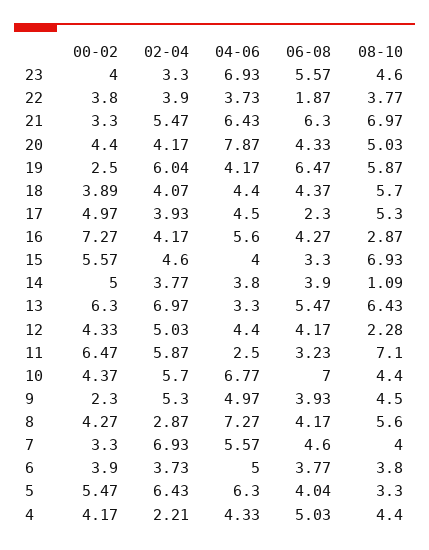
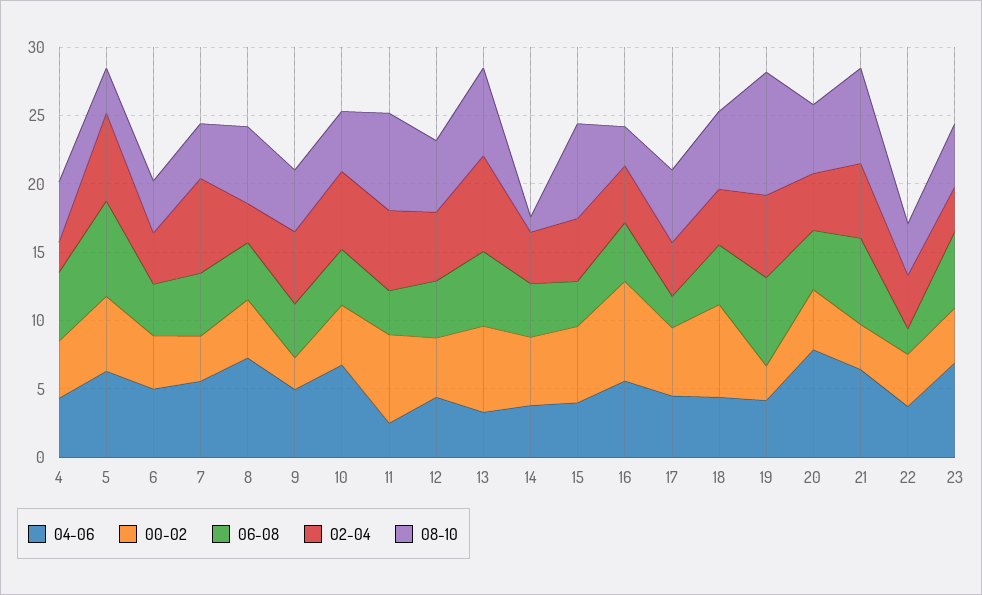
  {
    "00-02": {
      "23": 4,
      "22": 3.8,
      "21": 3.3,
      "20": 4.4,
      "19": 2.5,
-     "18": 3.89,
+     "18": 7,
      "17": 4.97,
      "16": 7.27,
      "15": 5.57,
      "14": 5,
      "13": 6.3,
      "12": 4.33,
      "11": 6.47,
      "10": 4.37,
      "9": 2.3,
      "8": 4.27,
      "7": 3.3,
      "6": 3.9,
      "5": 5.47,
      "4": 4.17
    },
    "02-04": {
      "23": 3.3,
      "22": 3.9,
      "21": 5.47,
      "20": 4.17,
      "19": 6.04,
      "18": 4.07,
      "17": 3.93,
      "16": 4.17,
      "15": 4.6,
      "14": 3.77,
      "13": 6.97,
      "12": 5.03,
      "11": 5.87,
      "10": 5.7,
      "9": 5.3,
      "8": 2.87,
      "7": 6.93,
      "6": 3.73,
      "5": 6.43,
      "4": 2.21
    },
    "04-06": {
      "23": 6.93,
      "22": 3.73,
      "21": 6.43,
      "20": 7.87,
      "19": 4.17,
      "18": 4.4,
      "17": 4.5,
      "16": 5.6,
      "15": 4,
      "14": 3.8,
      "13": 3.3,
      "12": 4.4,
      "11": 2.5,
      "10": 6.77,
      "9": 4.97,
      "8": 7.27,
      "7": 5.57,
      "6": 5,
      "5": 6.3,
      "4": 4.33
    },
    "06-08": {
      "23": 5.57,
      "22": 1.87,
      "21": 6.3,
      "20": 4.33,
      "19": 6.47,
      "18": 4.37,
      "17": 2.3,
      "16": 4.27,
      "15": 3.3,
      "14": 3.9,
      "13": 5.47,
      "12": 4.17,
      "11": 3.23,
-     "10": 7,
+     "10": 4,
      "9": 3.93,
      "8": 4.17,
      "7": 4.6,
      "6": 3.77,
-     "5": 4.04,
+     "5": 7,
      "4": 5.03
    },
    "08-10": {
      "23": 4.6,
      "22": 3.77,
      "21": 6.97,
      "20": 5.03,
-     "19": 5.87,
+     "19": 9,
      "18": 5.7,
      "17": 5.3,
      "16": 2.87,
      "15": 6.93,
      "14": 1.09,
      "13": 6.43,
-     "12": 2.28,
+     "12": 5,
      "11": 7.1,
      "10": 4.4,
      "9": 4.5,
      "8": 5.6,
      "7": 4,
      "6": 3.8,
      "5": 3.3,
      "4": 4.4
    }
  }

